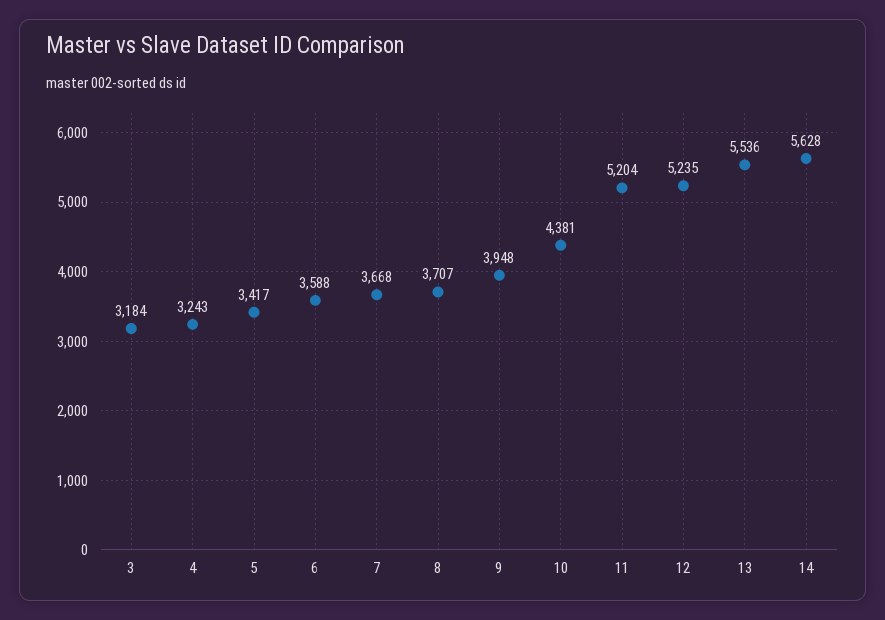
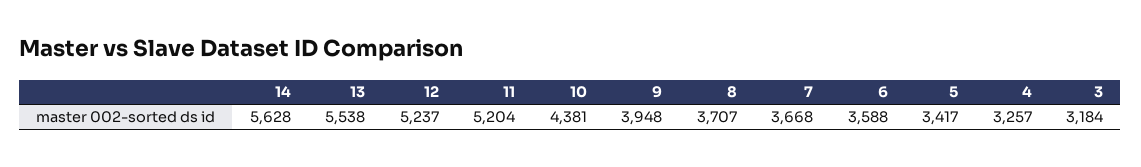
  {
    "3": 3184,
-   "4": 3243,
+   "4": 3257,
    "5": 3417,
    "6": 3588,
    "7": 3668,
    "8": 3707,
    "9": 3948,
    "10": 4381,
    "11": 5204,
-   "12": 5235,
+   "12": 5237,
-   "13": 5536,
+   "13": 5538,
    "14": 5628
  }

